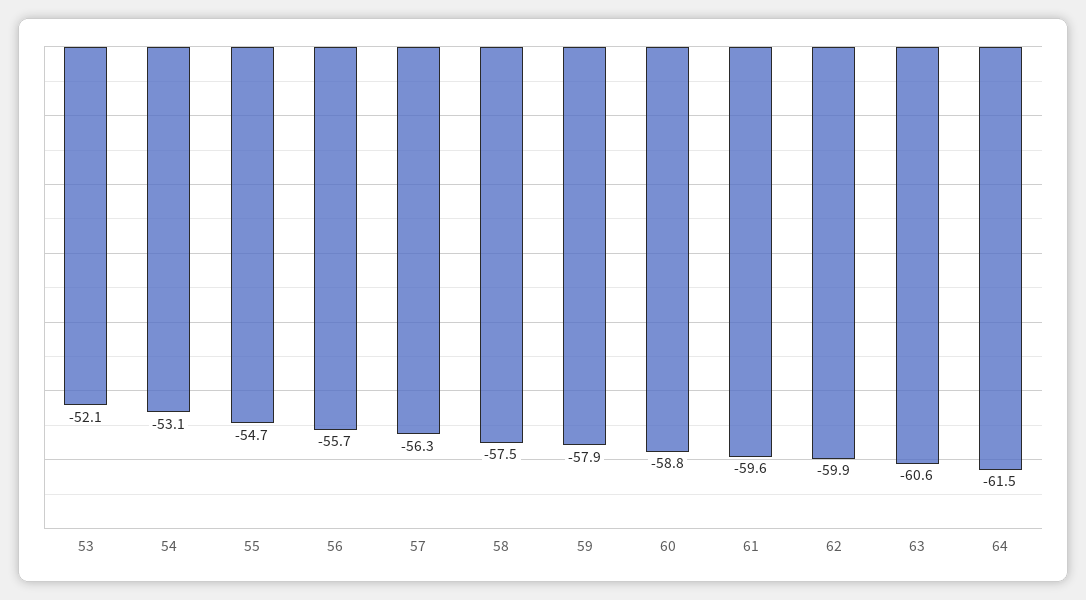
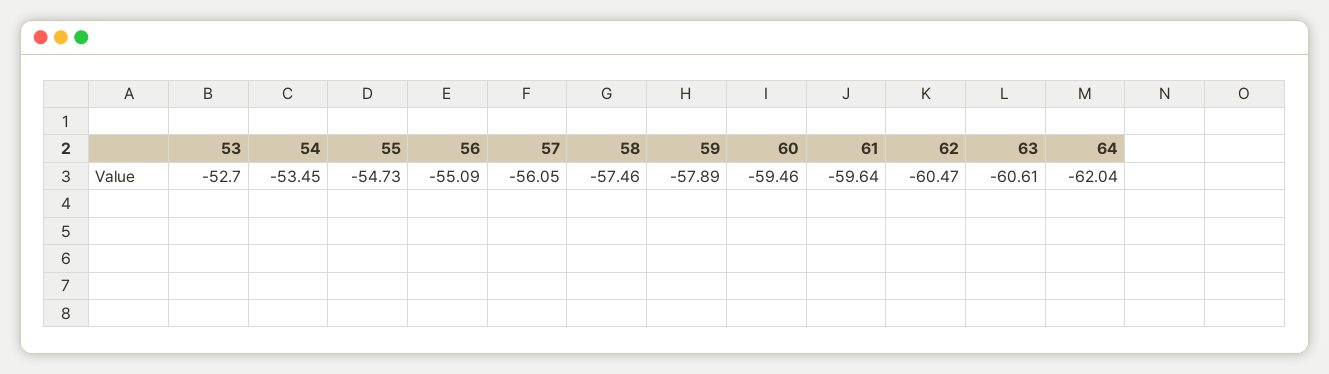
  {
-   "53": -52.1,
+   "53": -52.7,
-   "54": -53.1,
+   "54": -53.45,
    "55": -54.73,
-   "56": -55.7,
+   "56": -55.09,
-   "57": -56.3,
+   "57": -56.05,
    "58": -57.46,
    "59": -57.89,
-   "60": -58.8,
+   "60": -59.46,
    "61": -59.64,
-   "62": -59.9,
+   "62": -60.47,
    "63": -60.61,
-   "64": -61.5
+   "64": -62.04
  }

